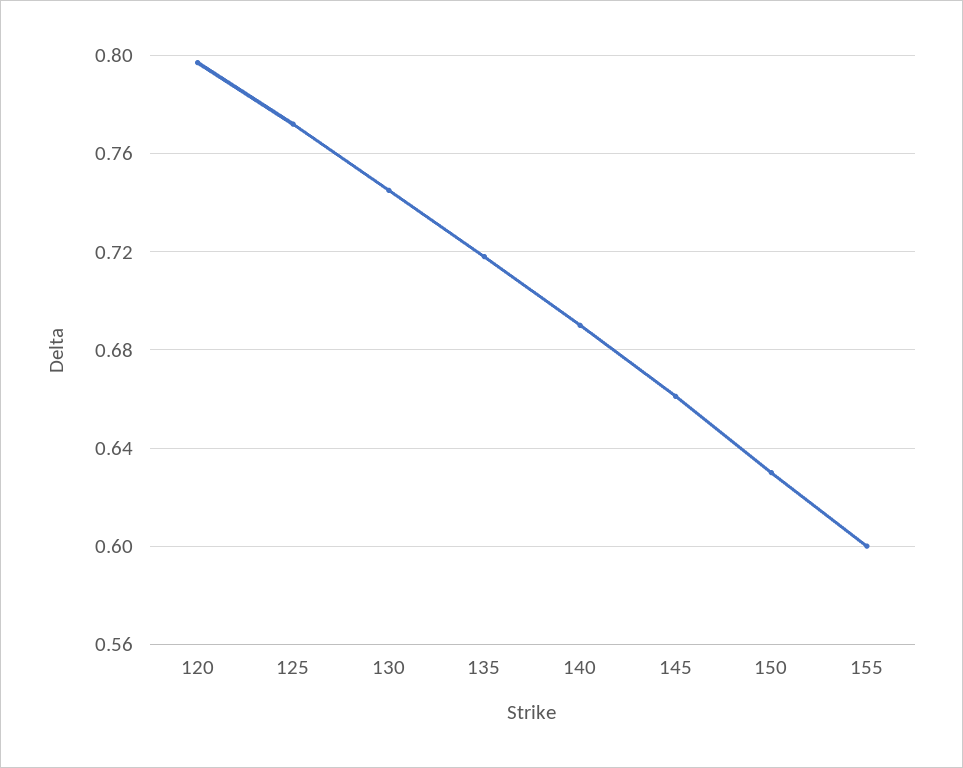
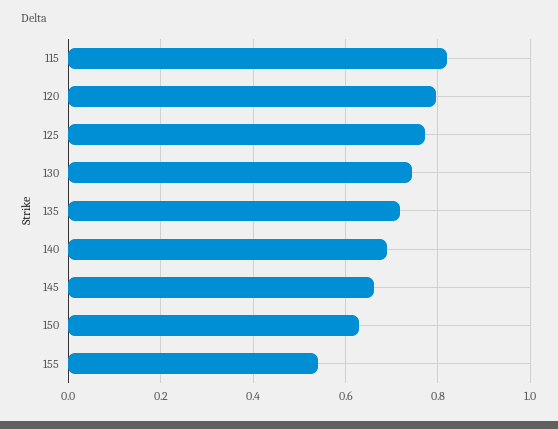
  {
    "120": 0.795,
    "125": 0.77,
    "130": 0.745,
    "135": 0.72,
    "140": 0.69,
    "145": 0.66,
    "150": 0.63,
-   "155": 0.6
+   "155": 0.54,
+   "115": 0.82
  }

